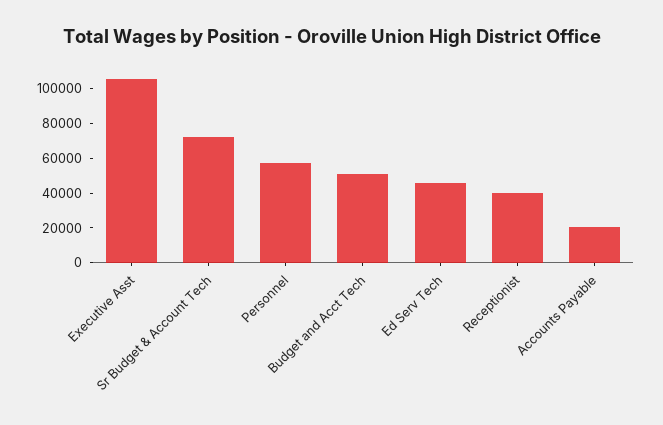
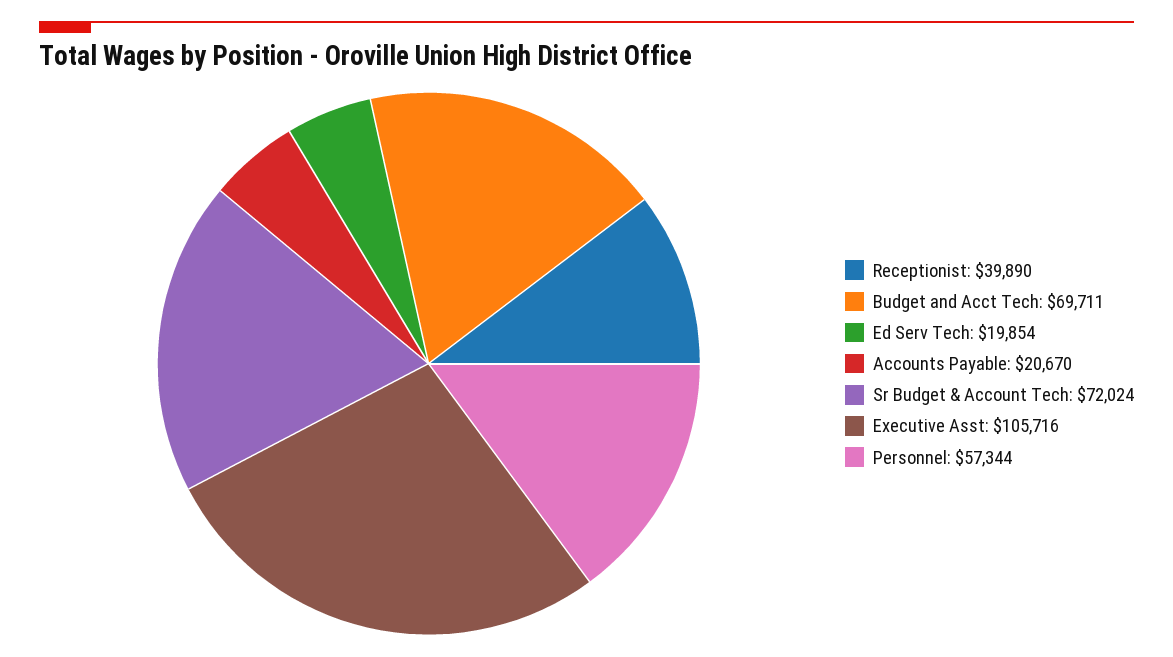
  {
    "Executive Asst": 105716,
    "Sr Budget & Account Tech": 72024,
    "Personnel": 57344,
-   "Budget and Acct Tech": 50000,
+   "Budget and Acct Tech": 69711,
-   "Ed Serv Tech": 45000,
+   "Ed Serv Tech": 19854,
    "Receptionist": 39890,
    "Accounts Payable": 20670
  }

